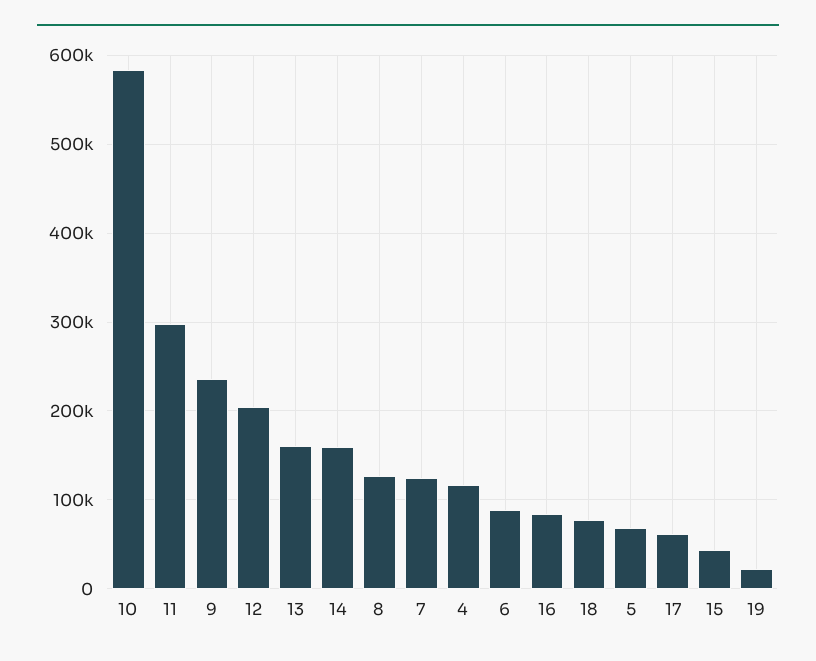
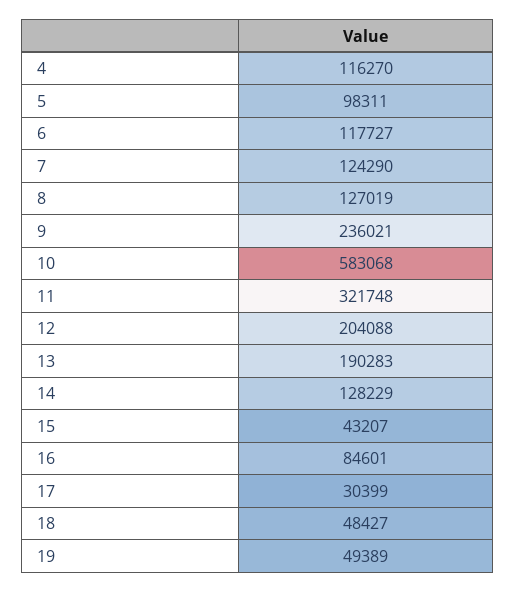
  {
    "10": 583068,
-   "11": 300000,
+   "11": 321748,
    "9": 236021,
    "12": 204088,
-   "13": 160000,
+   "13": 190283,
-   "14": 160000,
+   "14": 128229,
    "8": 127019,
    "7": 124290,
    "4": 116270,
-   "6": 90000,
+   "6": 117727,
    "16": 84601,
-   "18": 80000,
+   "18": 48427,
-   "5": 70000,
+   "5": 98311,
-   "17": 60000,
+   "17": 30399,
    "15": 43207,
-   "19": 20000
+   "19": 49389
  }

